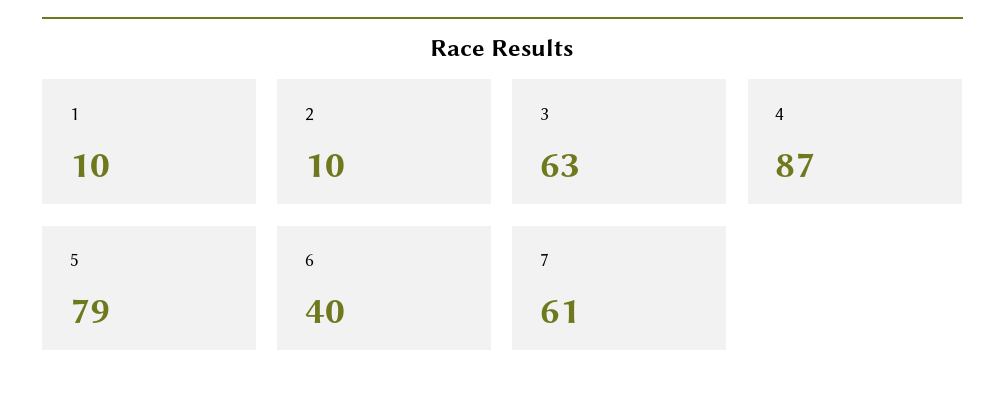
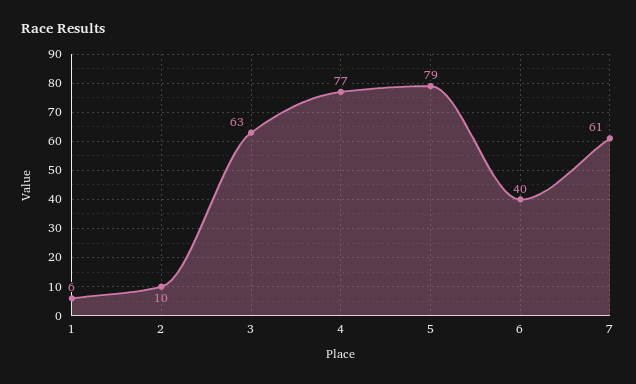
  {
-   "1": 10,
+   "1": 6,
    "2": 10,
    "3": 63,
-   "4": 87,
+   "4": 77,
    "5": 79,
    "6": 40,
    "7": 61
  }

